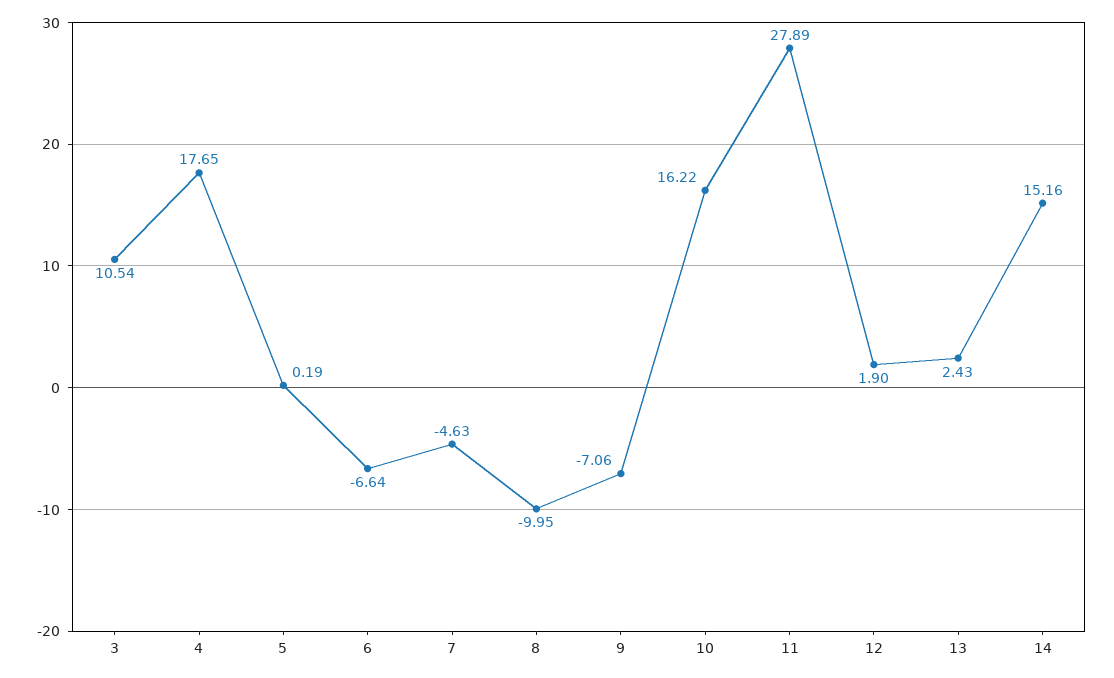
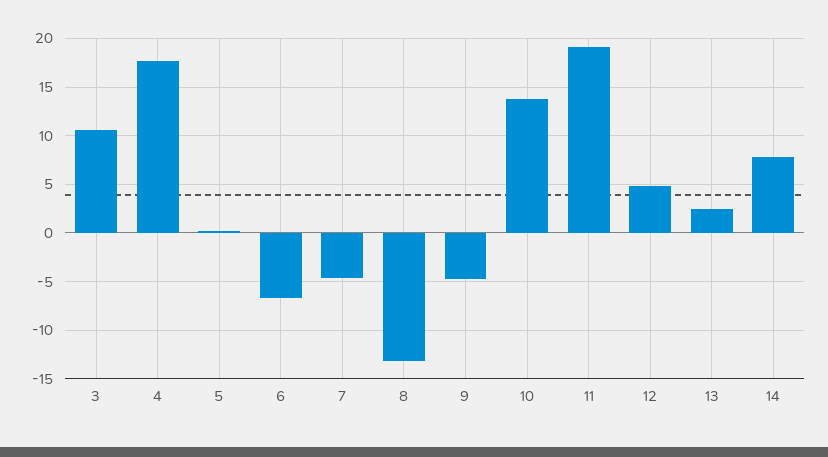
  {
    "3": 10.54,
    "4": 17.65,
    "5": 0.19,
    "6": -6.64,
    "7": -4.63,
-   "8": -9.95,
+   "8": -13,
-   "9": -7.06,
+   "9": -5,
-   "10": 16.22,
+   "10": 14,
-   "11": 27.89,
+   "11": 19,
-   "12": 1.9,
+   "12": 5,
    "13": 2.43,
-   "14": 15.16
+   "14": 8
  }

